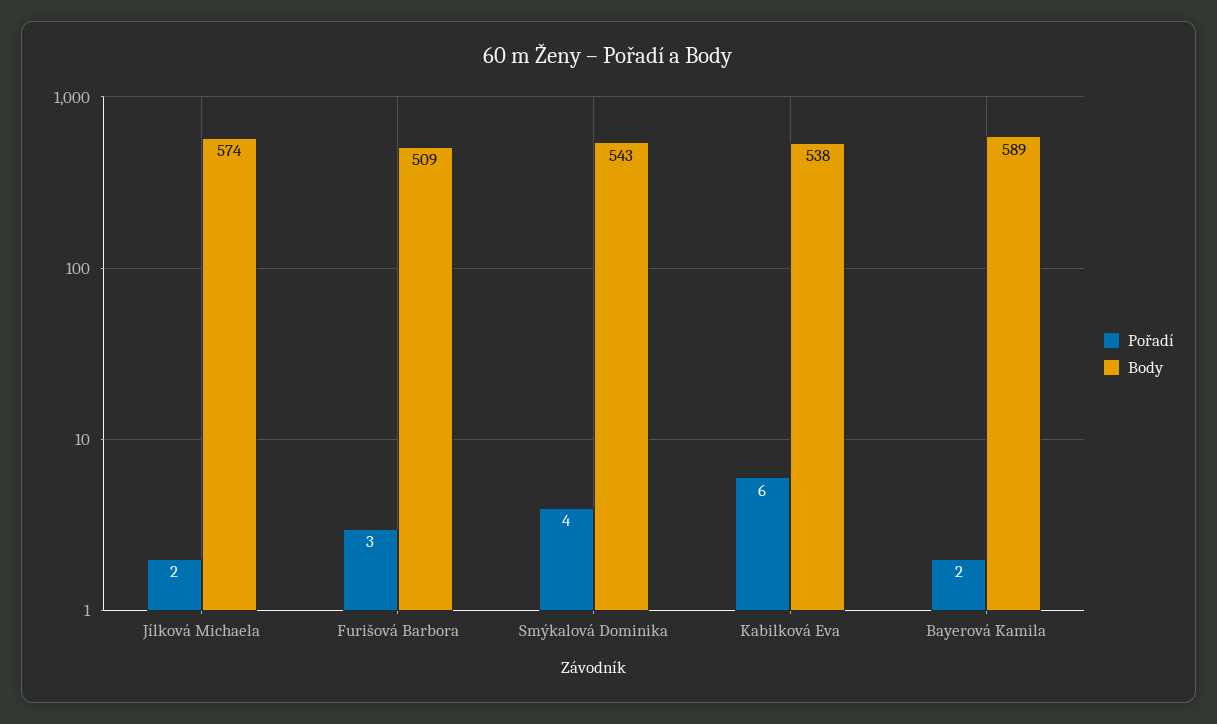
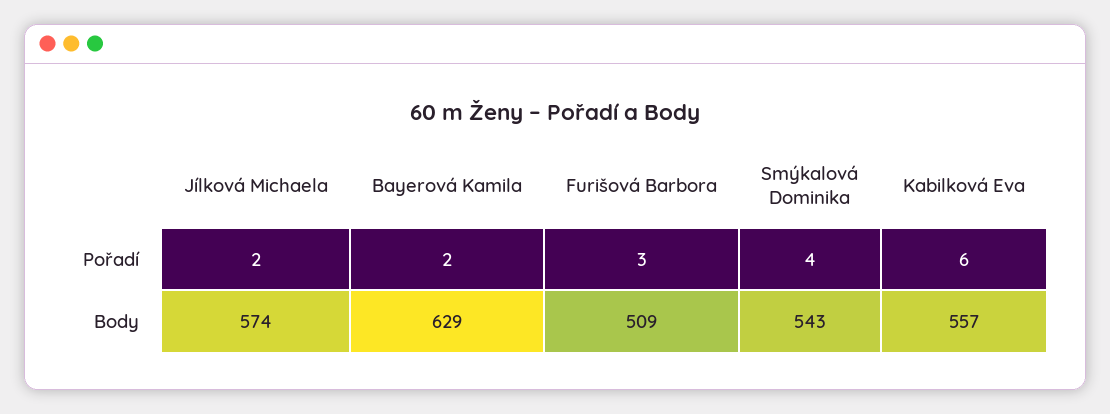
  {
    "Pořadí": {
      "Jílková Michaela": 2,
      "Furišová Barbora": 3,
      "Smýkalová Dominika": 4,
      "Kabilková Eva": 6,
      "Bayerová Kamila": 2
    },
    "Body": {
      "Jílková Michaela": 574,
      "Furišová Barbora": 509,
      "Smýkalová Dominika": 543,
-     "Kabilková Eva": 538,
+     "Kabilková Eva": 557,
-     "Bayerová Kamila": 589
+     "Bayerová Kamila": 629
    }
  }

